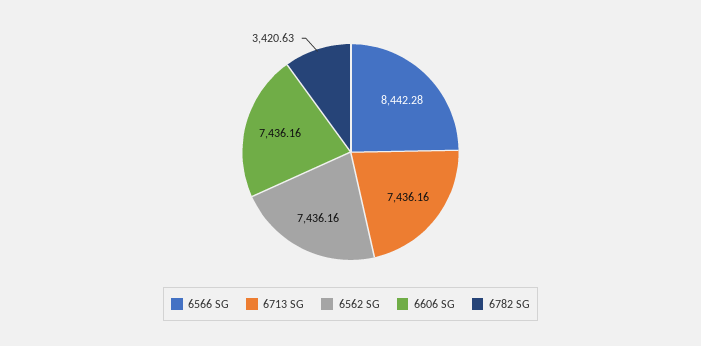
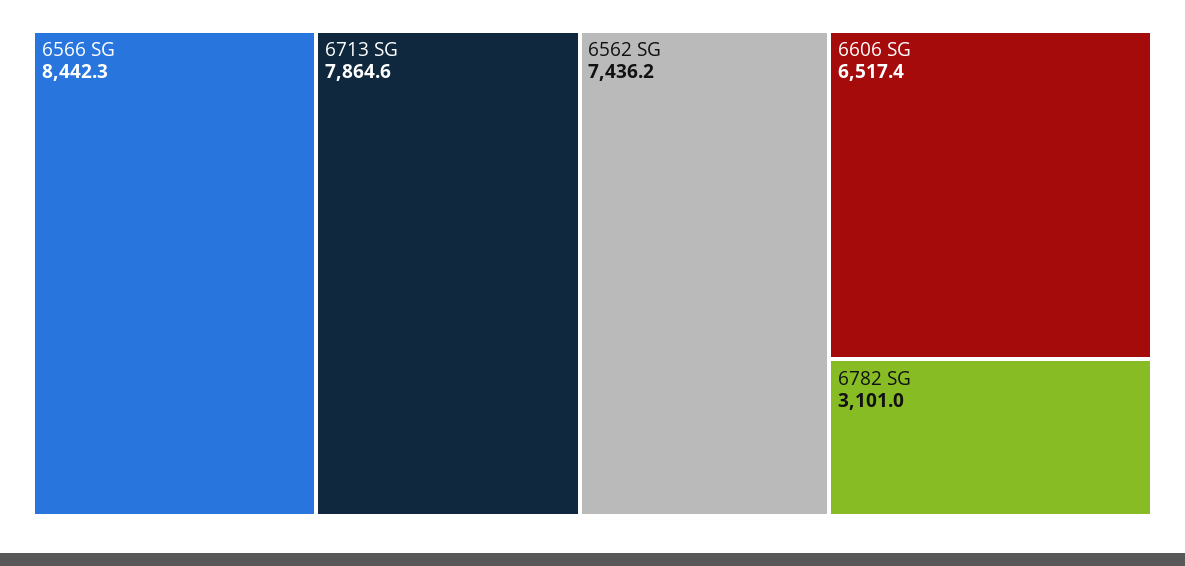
  {
    "6566 SG": 8442.28,
-   "6713 SG": 7436.16,
+   "6713 SG": 7864.6,
    "6562 SG": 7436.16,
-   "6606 SG": 7436.16,
+   "6606 SG": 6517.4,
-   "6782 SG": 3420.63
+   "6782 SG": 3101
  }

